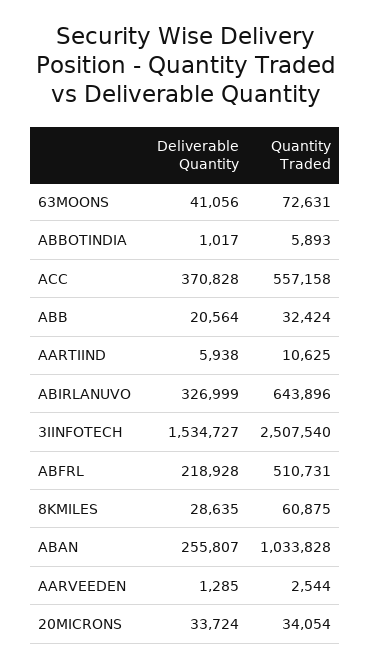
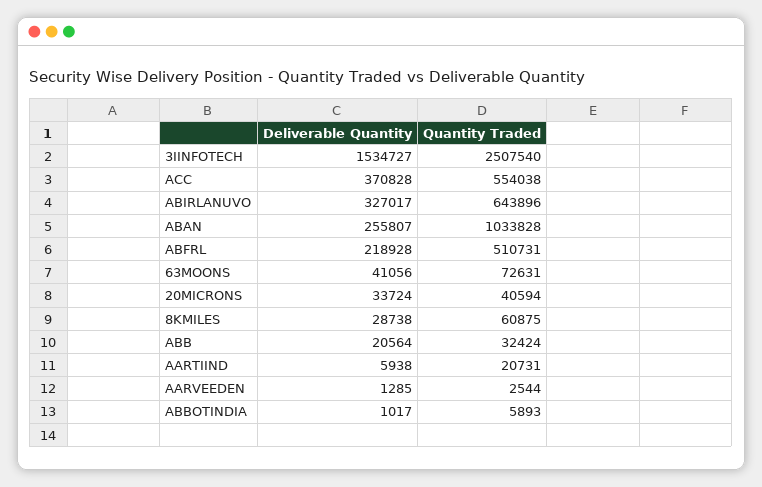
  {
    "Deliverable Quantity": {
      "63MOONS": 41056,
      "ABBOTINDIA": 1017,
      "ACC": 370828,
      "ABB": 20564,
      "AARTIIND": 5938,
-     "ABIRLANUVO": 326999,
+     "ABIRLANUVO": 327017,
      "3IINFOTECH": 1534727,
      "ABFRL": 218928,
-     "8KMILES": 28635,
+     "8KMILES": 28738,
      "ABAN": 255807,
      "AARVEEDEN": 1285,
      "20MICRONS": 33724
    },
    "Quantity Traded": {
      "63MOONS": 72631,
      "ABBOTINDIA": 5893,
-     "ACC": 557158,
+     "ACC": 554038,
      "ABB": 32424,
-     "AARTIIND": 10625,
+     "AARTIIND": 20731,
      "ABIRLANUVO": 643896,
      "3IINFOTECH": 2507540,
      "ABFRL": 510731,
      "8KMILES": 60875,
      "ABAN": 1033828,
      "AARVEEDEN": 2544,
-     "20MICRONS": 34054
+     "20MICRONS": 40594
    }
  }

